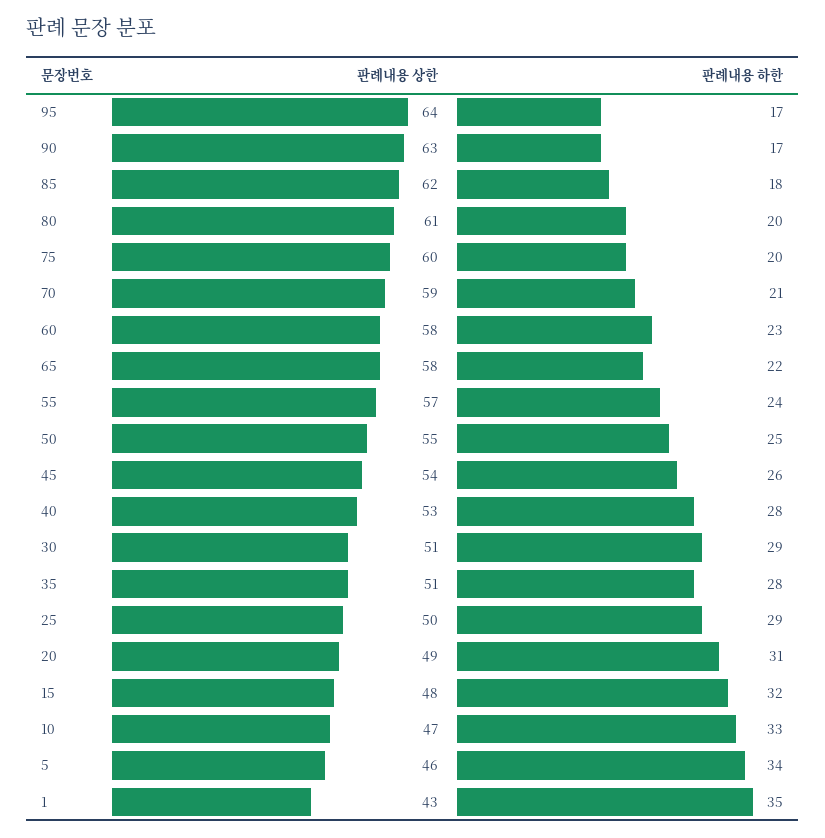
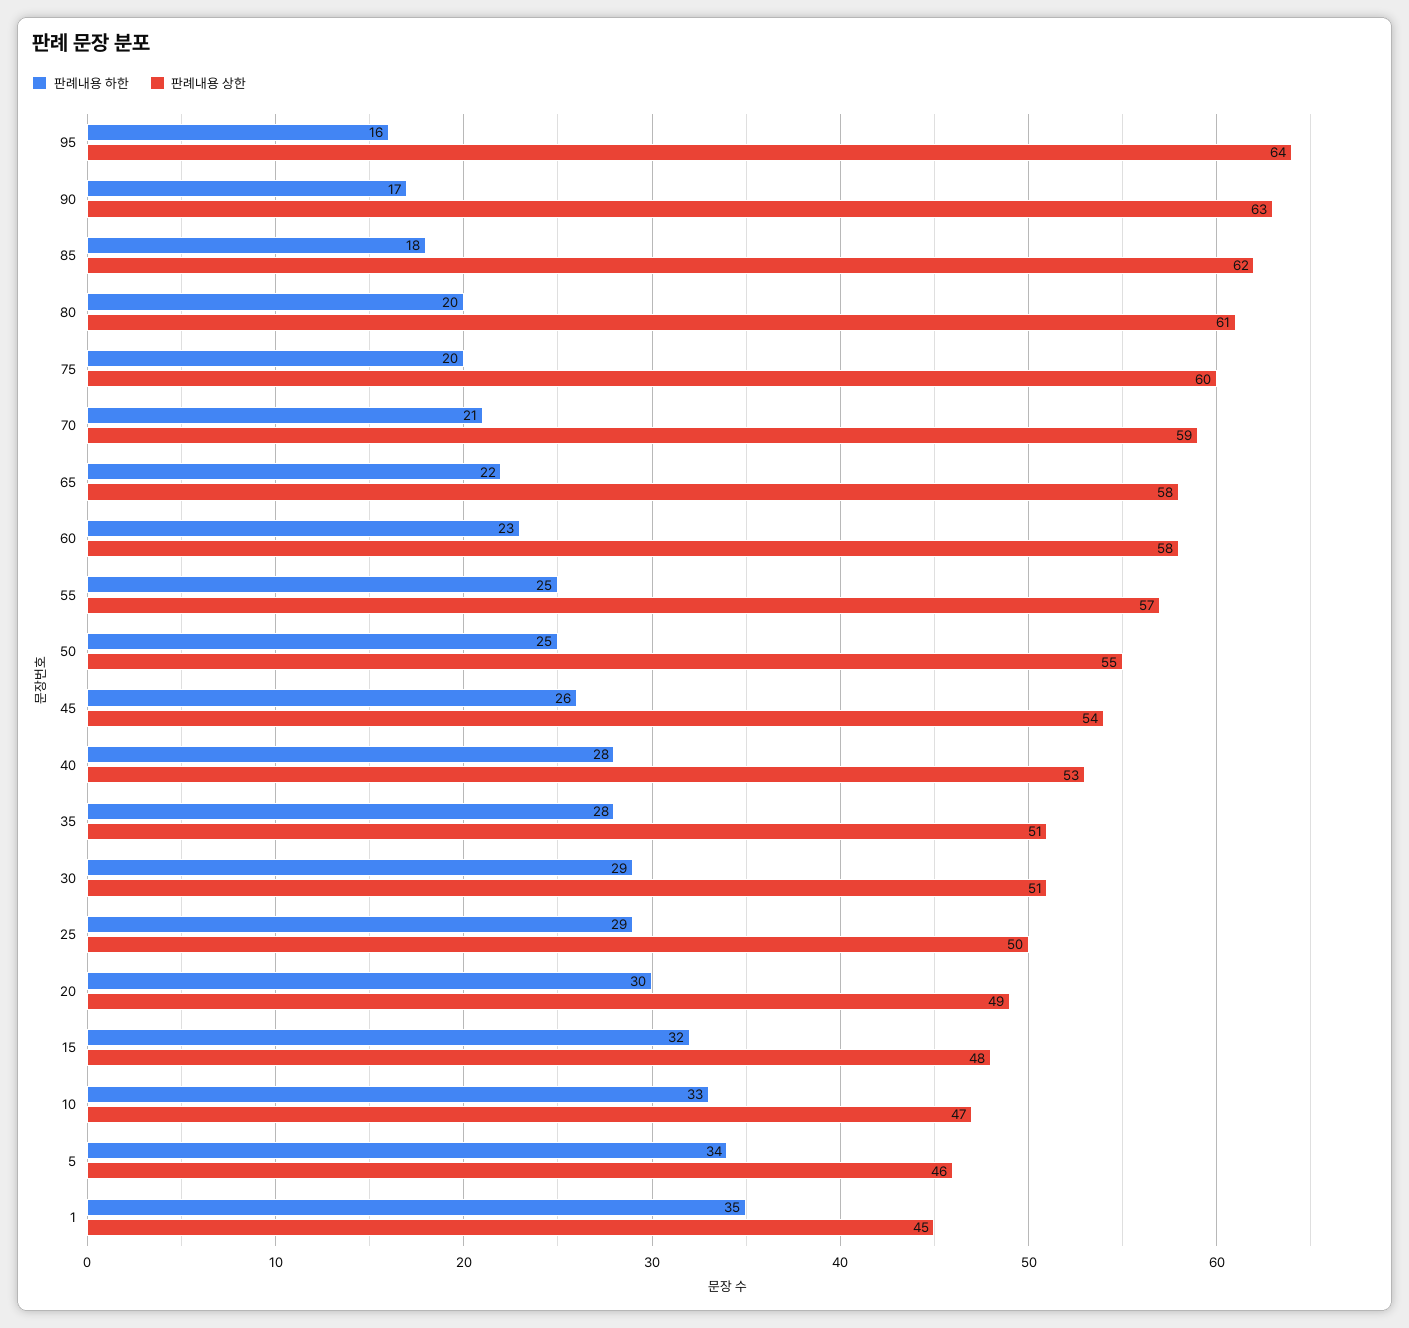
  {
    "판례내용 상한": {
      "95": 64,
      "90": 63,
      "85": 62,
      "80": 61,
      "75": 60,
      "70": 59,
      "60": 58,
      "65": 58,
      "55": 57,
      "50": 55,
      "45": 54,
      "40": 53,
      "30": 51,
      "35": 51,
      "25": 50,
      "20": 49,
      "15": 48,
      "10": 47,
      "5": 46,
-     "1": 43
+     "1": 45
    },
    "판례내용 하한": {
-     "95": 17,
+     "95": 16,
      "90": 17,
      "85": 18,
      "80": 20,
      "75": 20,
      "70": 21,
      "60": 23,
      "65": 22,
-     "55": 24,
+     "55": 25,
      "50": 25,
      "45": 26,
      "40": 28,
      "30": 29,
      "35": 28,
      "25": 29,
-     "20": 31,
+     "20": 30,
      "15": 32,
      "10": 33,
      "5": 34,
      "1": 35
    }
  }

